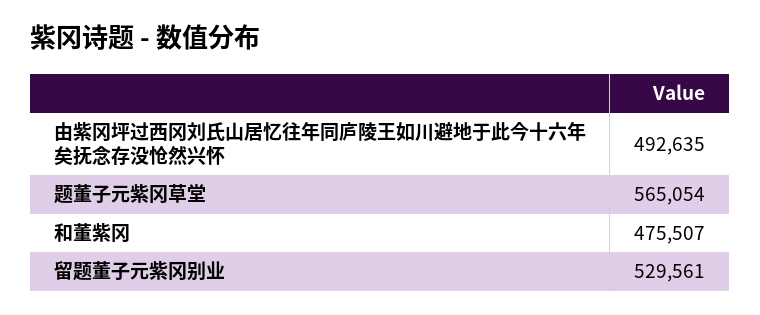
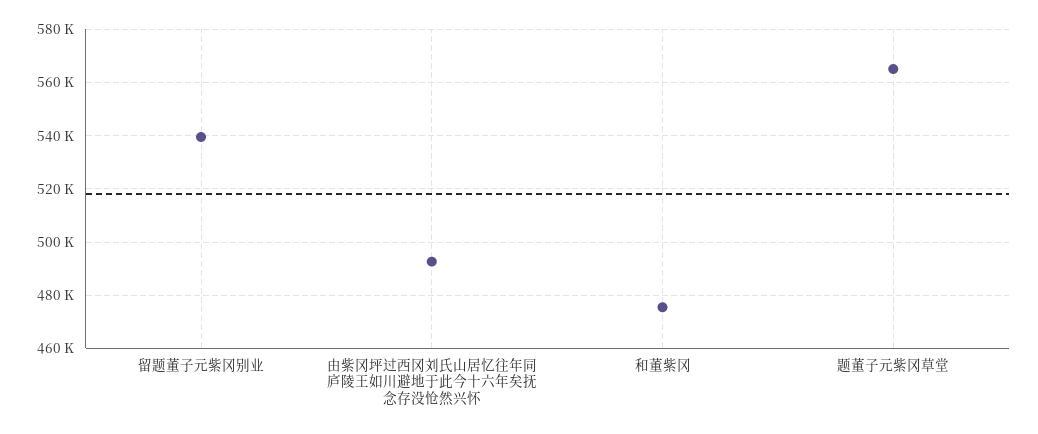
  {
    "由紫冈坪过西冈刘氏山居忆往年同庐陵王如川避地于此今十六年矣抚念存没怆然兴怀": 492635,
    "题董子元紫冈草堂": 565054,
    "和董紫冈": 475507,
-   "留题董子元紫冈别业": 529561
+   "留题董子元紫冈别业": 540000
  }

